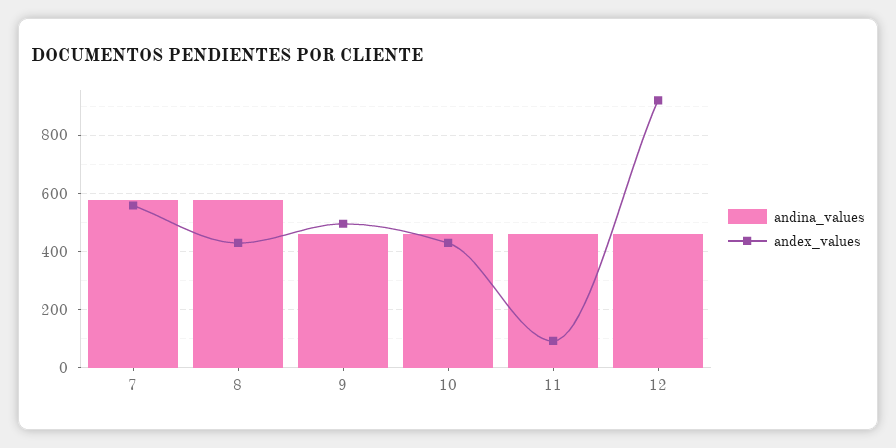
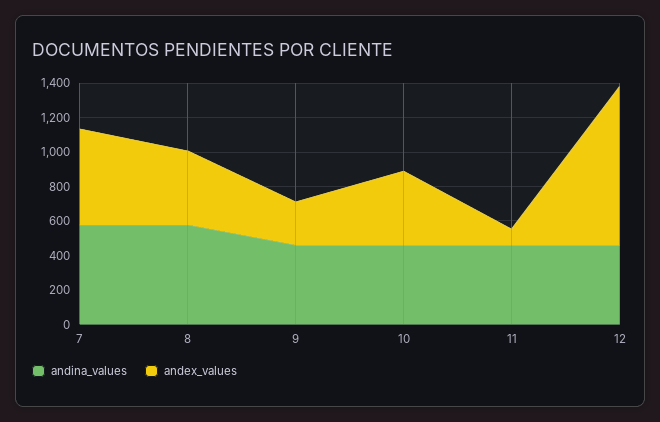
  {
    "andina_values": {
      "7": 575,
      "8": 575,
      "9": 450,
      "10": 450,
      "11": 450,
      "12": 450
    },
    "andex_values": {
      "7": 550,
      "8": 425,
-     "9": 500,
+     "9": 250,
      "10": 425,
      "11": 100,
      "12": 925
    }
  }

